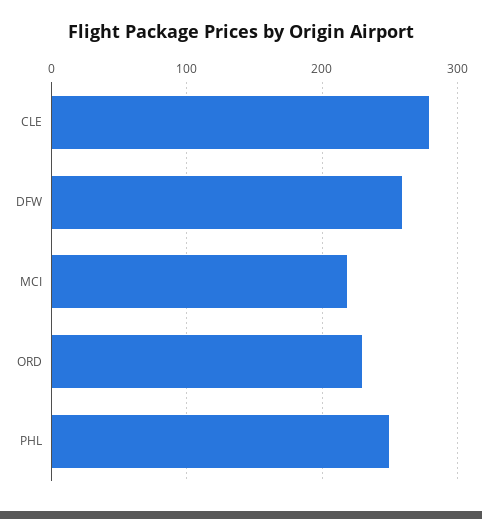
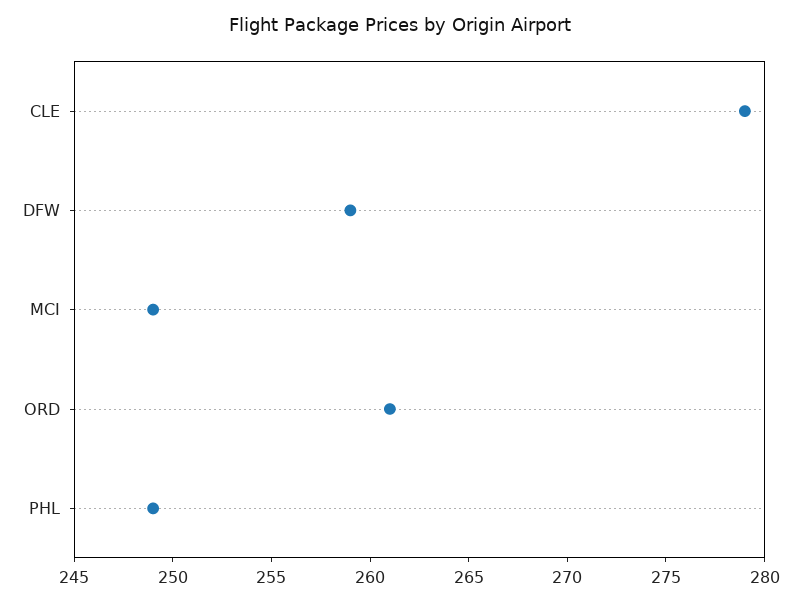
  {
    "CLE": 279,
    "DFW": 259,
-   "MCI": 220,
+   "MCI": 249,
-   "ORD": 230,
+   "ORD": 261,
    "PHL": 249
  }

